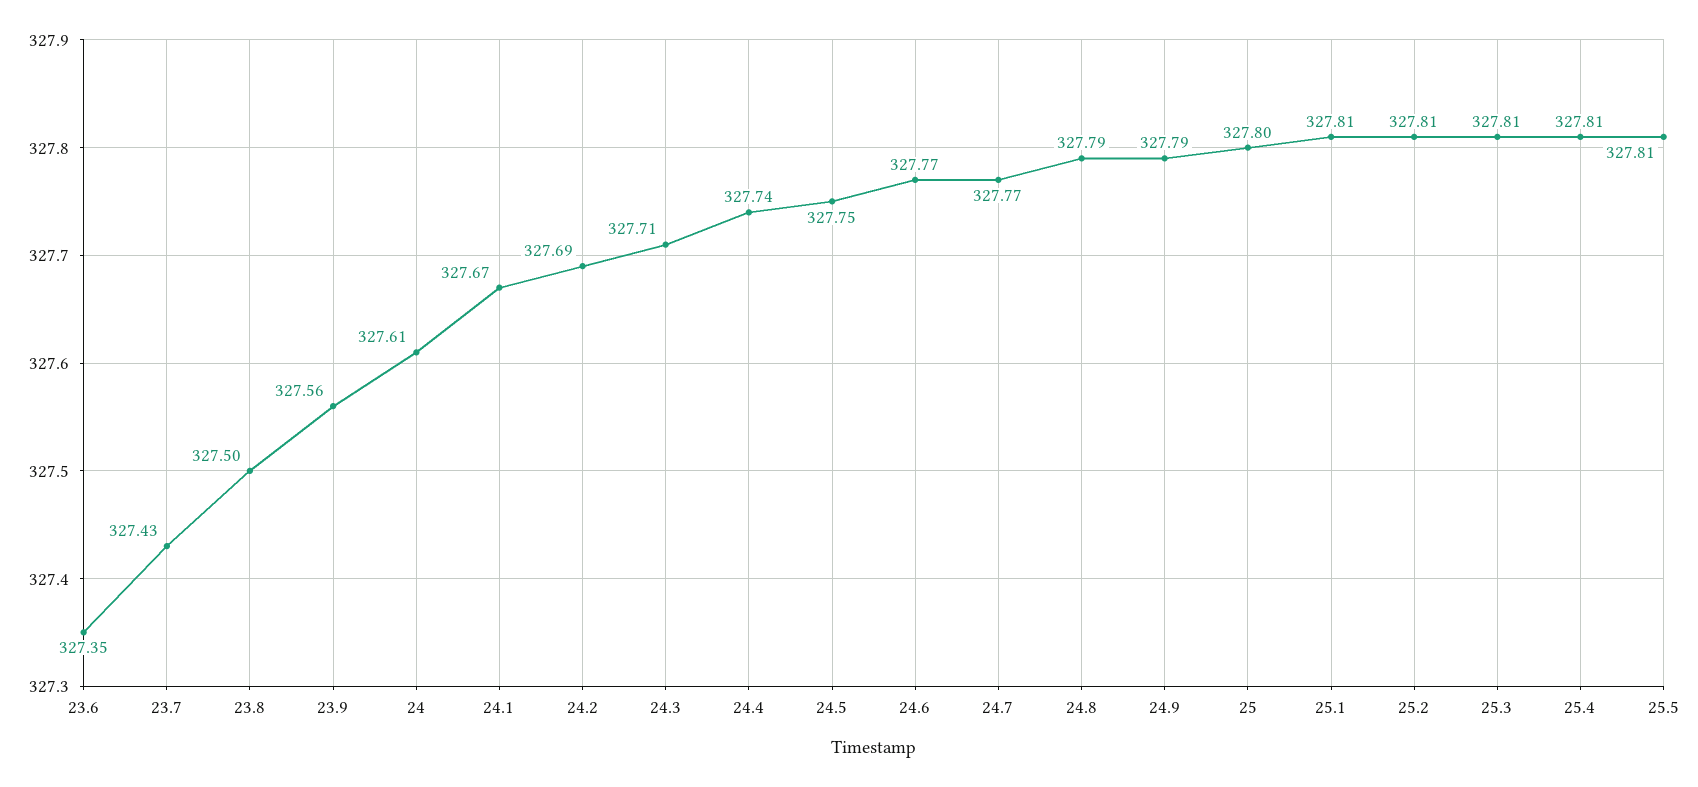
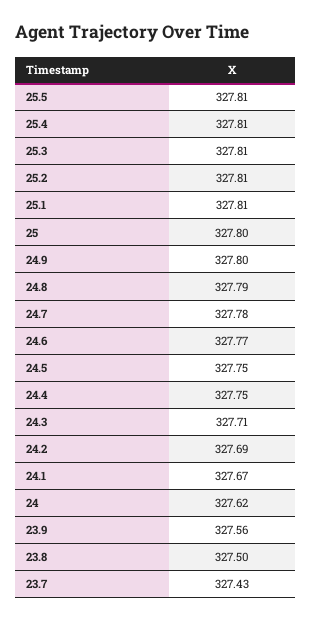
  {
-   "23.6": 327.35,
    "23.7": 327.43,
    "23.8": 327.5,
    "23.9": 327.56,
-   "24": 327.61,
+   "24": 327.62,
    "24.1": 327.67,
    "24.2": 327.69,
    "24.3": 327.71,
-   "24.4": 327.74,
+   "24.4": 327.75,
    "24.5": 327.75,
    "24.6": 327.77,
-   "24.7": 327.77,
+   "24.7": 327.78,
    "24.8": 327.79,
-   "24.9": 327.79,
+   "24.9": 327.8,
    "25": 327.8,
    "25.1": 327.81,
    "25.2": 327.81,
    "25.3": 327.81,
    "25.4": 327.81,
    "25.5": 327.81
  }

